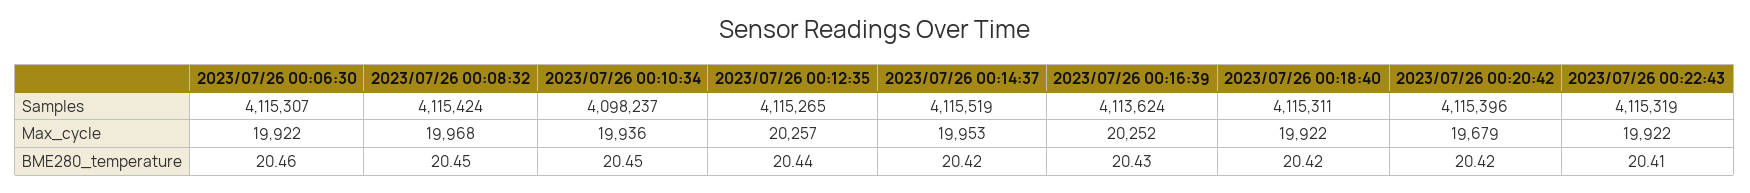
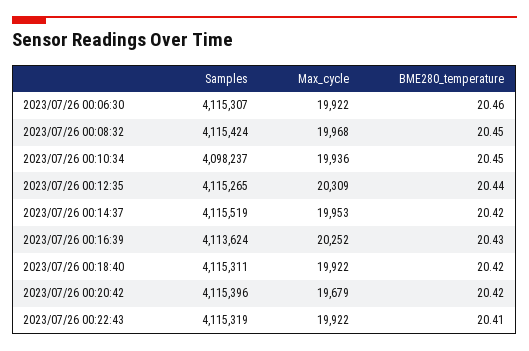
  {
    "2023/07/26 00:06:30": {
      "Samples": 4115307,
      "Max_cycle": 19922,
      "BME280_temperature": 20.46
    },
    "2023/07/26 00:08:32": {
      "Samples": 4115424,
      "Max_cycle": 19968,
      "BME280_temperature": 20.45
    },
    "2023/07/26 00:10:34": {
      "Samples": 4098237,
      "Max_cycle": 19936,
      "BME280_temperature": 20.45
    },
    "2023/07/26 00:12:35": {
      "Samples": 4115265,
-     "Max_cycle": 20257,
+     "Max_cycle": 20309,
      "BME280_temperature": 20.44
    },
    "2023/07/26 00:14:37": {
      "Samples": 4115519,
      "Max_cycle": 19953,
      "BME280_temperature": 20.42
    },
    "2023/07/26 00:16:39": {
      "Samples": 4113624,
      "Max_cycle": 20252,
      "BME280_temperature": 20.43
    },
    "2023/07/26 00:18:40": {
      "Samples": 4115311,
      "Max_cycle": 19922,
      "BME280_temperature": 20.42
    },
    "2023/07/26 00:20:42": {
      "Samples": 4115396,
      "Max_cycle": 19679,
      "BME280_temperature": 20.42
    },
    "2023/07/26 00:22:43": {
      "Samples": 4115319,
      "Max_cycle": 19922,
      "BME280_temperature": 20.41
    }
  }

